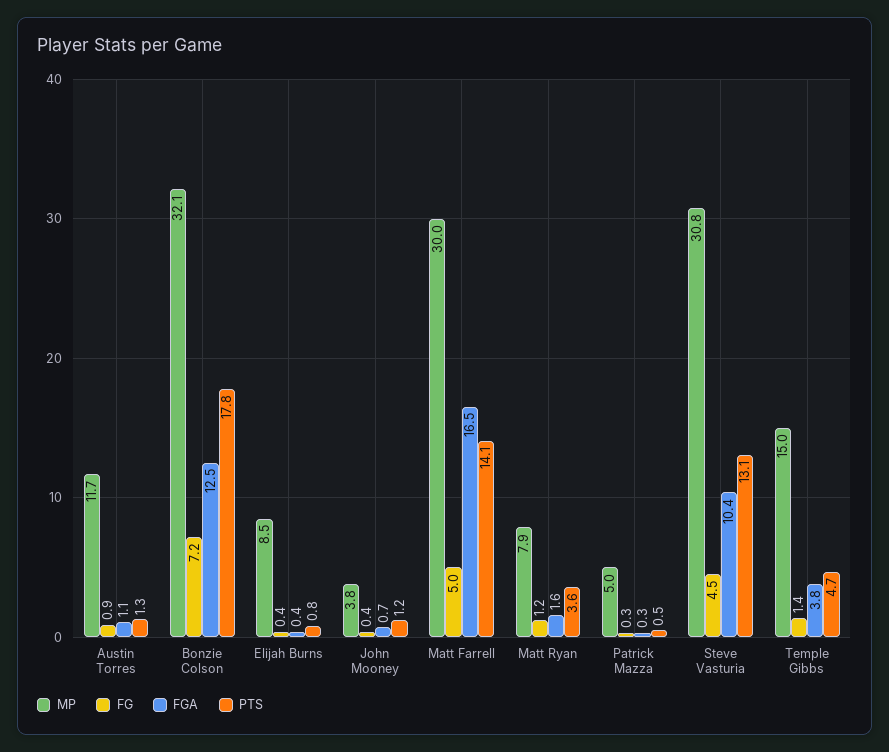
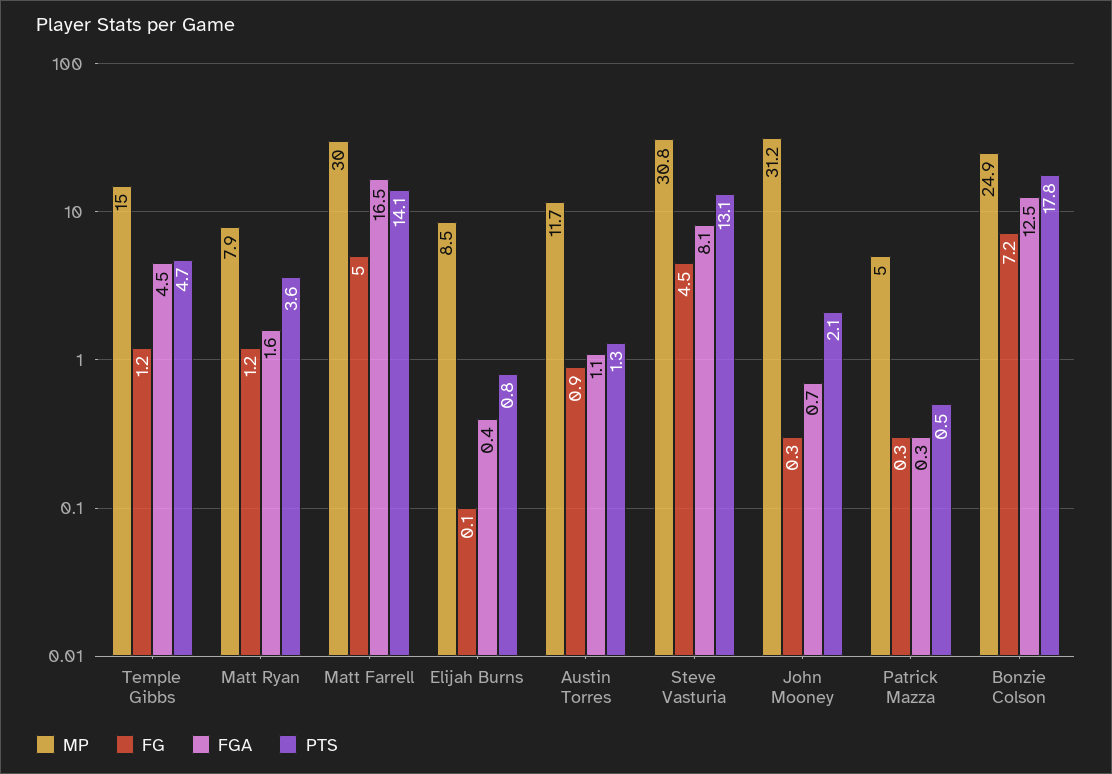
  {
    "MP": {
      "Austin Torres": 11.7,
-     "Bonzie Colson": 32.1,
+     "Bonzie Colson": 24.9,
      "Elijah Burns": 8.5,
-     "John Mooney": 3.8,
+     "John Mooney": 31.2,
      "Matt Farrell": 30,
      "Matt Ryan": 7.9,
      "Patrick Mazza": 5,
      "Steve Vasturia": 30.8,
      "Temple Gibbs": 15
    },
    "FG": {
      "Austin Torres": 0.9,
      "Bonzie Colson": 7.2,
-     "Elijah Burns": 0.4,
+     "Elijah Burns": 0.1,
-     "John Mooney": 0.4,
+     "John Mooney": 0.3,
      "Matt Farrell": 5,
      "Matt Ryan": 1.2,
      "Patrick Mazza": 0.3,
      "Steve Vasturia": 4.5,
-     "Temple Gibbs": 1.4
+     "Temple Gibbs": 1.2
    },
    "FGA": {
      "Austin Torres": 1.1,
      "Bonzie Colson": 12.5,
      "Elijah Burns": 0.4,
      "John Mooney": 0.7,
      "Matt Farrell": 16.5,
      "Matt Ryan": 1.6,
      "Patrick Mazza": 0.3,
-     "Steve Vasturia": 10.4,
+     "Steve Vasturia": 8.1,
-     "Temple Gibbs": 3.8
+     "Temple Gibbs": 4.5
    },
    "PTS": {
      "Austin Torres": 1.3,
      "Bonzie Colson": 17.8,
      "Elijah Burns": 0.8,
-     "John Mooney": 1.2,
+     "John Mooney": 2.1,
      "Matt Farrell": 14.1,
      "Matt Ryan": 3.6,
      "Patrick Mazza": 0.5,
      "Steve Vasturia": 13.1,
      "Temple Gibbs": 4.7
    }
  }

